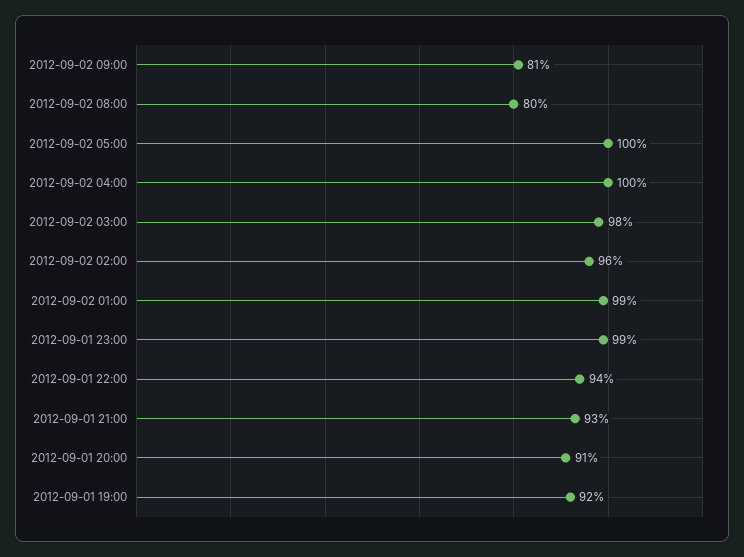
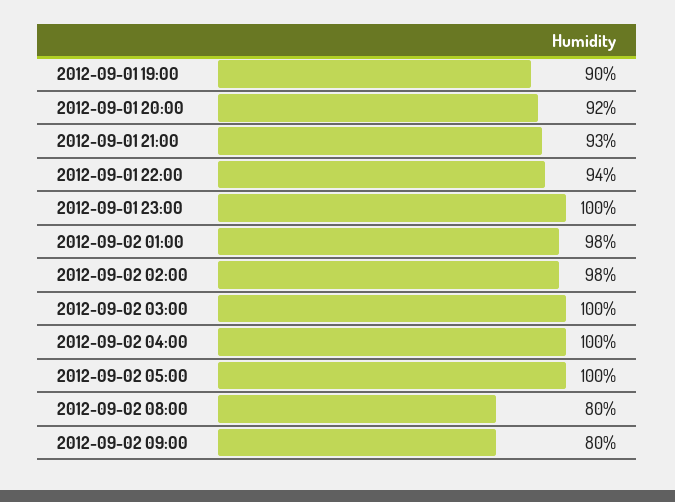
  {
-   "2012-09-02 09:00": 81,
+   "2012-09-02 09:00": 80,
    "2012-09-02 08:00": 80,
    "2012-09-02 05:00": 100,
    "2012-09-02 04:00": 100,
-   "2012-09-02 03:00": 98,
+   "2012-09-02 03:00": 100,
-   "2012-09-02 02:00": 96,
+   "2012-09-02 02:00": 98,
-   "2012-09-02 01:00": 99,
+   "2012-09-02 01:00": 98,
-   "2012-09-01 23:00": 99,
+   "2012-09-01 23:00": 100,
    "2012-09-01 22:00": 94,
    "2012-09-01 21:00": 93,
-   "2012-09-01 20:00": 91,
+   "2012-09-01 20:00": 92,
-   "2012-09-01 19:00": 92
+   "2012-09-01 19:00": 90
  }

